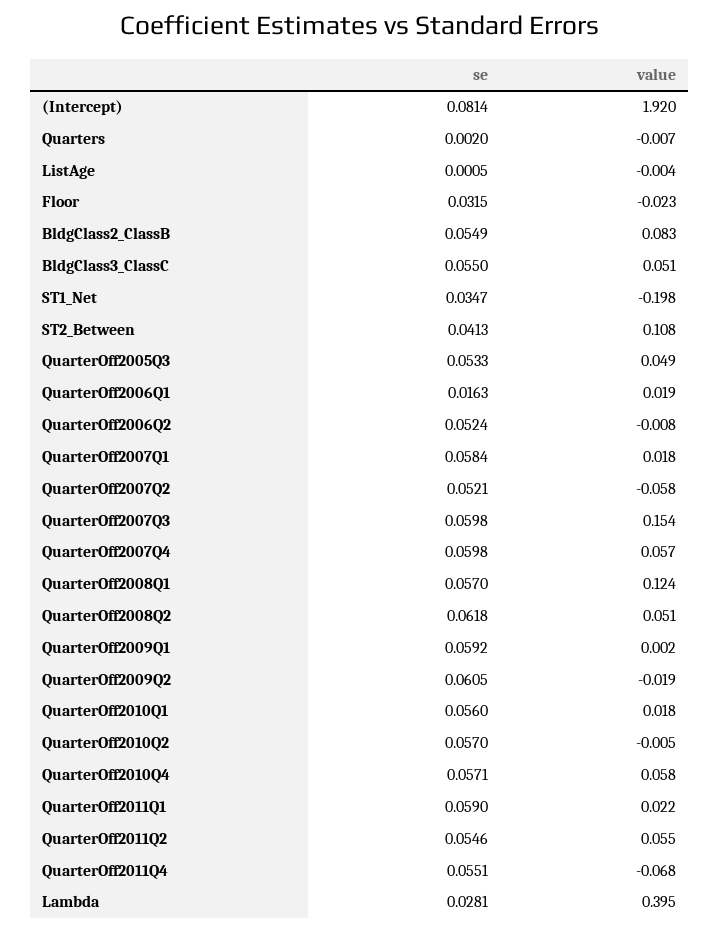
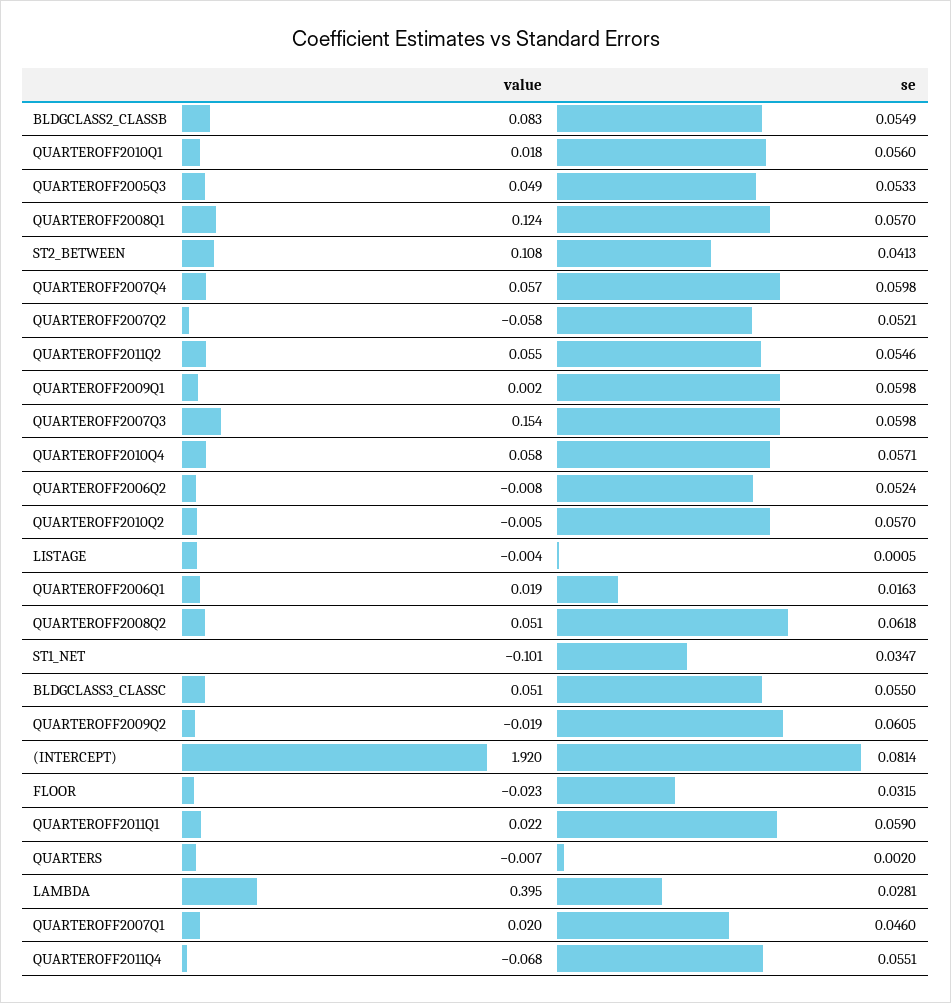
  {
    "se": {
      "(Intercept)": 0.0814,
      "Quarters": 0.002,
      "ListAge": 0.0005,
      "Floor": 0.0315,
      "BldgClass2_ClassB": 0.0549,
      "BldgClass3_ClassC": 0.055,
      "ST1_Net": 0.0347,
      "ST2_Between": 0.0413,
      "QuarterOff2005Q3": 0.0533,
      "QuarterOff2006Q1": 0.0163,
      "QuarterOff2006Q2": 0.0524,
-     "QuarterOff2007Q1": 0.0584,
+     "QuarterOff2007Q1": 0.046,
      "QuarterOff2007Q2": 0.0521,
      "QuarterOff2007Q3": 0.0598,
      "QuarterOff2007Q4": 0.0598,
      "QuarterOff2008Q1": 0.057,
      "QuarterOff2008Q2": 0.0618,
-     "QuarterOff2009Q1": 0.0592,
+     "QuarterOff2009Q1": 0.0598,
      "QuarterOff2009Q2": 0.0605,
      "QuarterOff2010Q1": 0.056,
      "QuarterOff2010Q2": 0.057,
      "QuarterOff2010Q4": 0.0571,
      "QuarterOff2011Q1": 0.059,
      "QuarterOff2011Q2": 0.0546,
      "QuarterOff2011Q4": 0.0551,
      "Lambda": 0.0281
    },
    "value": {
      "(Intercept)": 1.92,
      "Quarters": -0.007,
      "ListAge": -0.004,
      "Floor": -0.023,
      "BldgClass2_ClassB": 0.083,
      "BldgClass3_ClassC": 0.051,
-     "ST1_Net": -0.198,
+     "ST1_Net": -0.101,
      "ST2_Between": 0.108,
      "QuarterOff2005Q3": 0.049,
      "QuarterOff2006Q1": 0.019,
      "QuarterOff2006Q2": -0.008,
-     "QuarterOff2007Q1": 0.018,
+     "QuarterOff2007Q1": 0.02,
      "QuarterOff2007Q2": -0.058,
      "QuarterOff2007Q3": 0.154,
      "QuarterOff2007Q4": 0.057,
      "QuarterOff2008Q1": 0.124,
      "QuarterOff2008Q2": 0.051,
      "QuarterOff2009Q1": 0.002,
      "QuarterOff2009Q2": -0.019,
      "QuarterOff2010Q1": 0.018,
      "QuarterOff2010Q2": -0.005,
      "QuarterOff2010Q4": 0.058,
      "QuarterOff2011Q1": 0.022,
      "QuarterOff2011Q2": 0.055,
      "QuarterOff2011Q4": -0.068,
      "Lambda": 0.395
    }
  }

